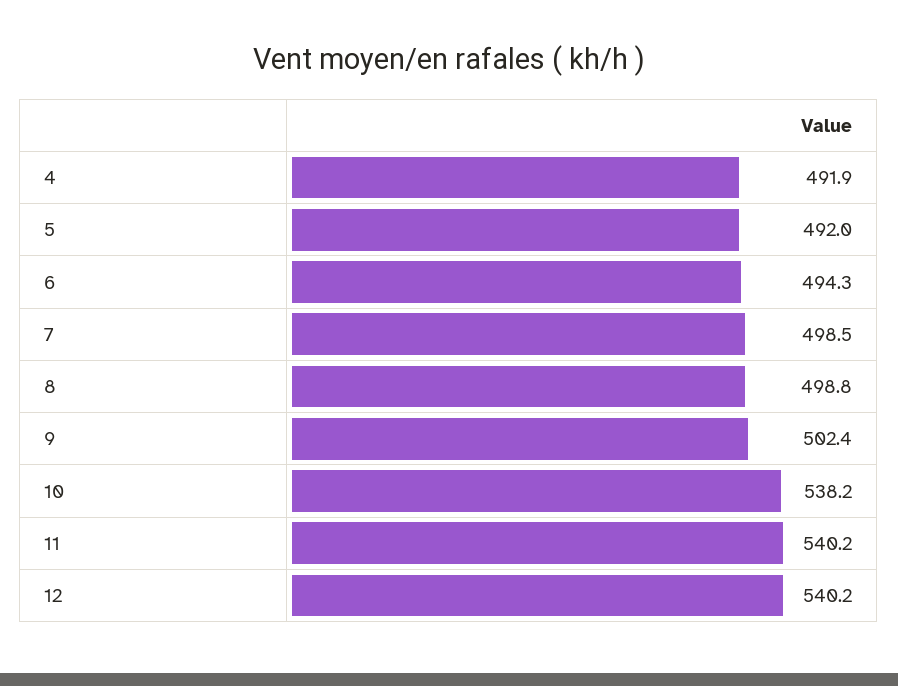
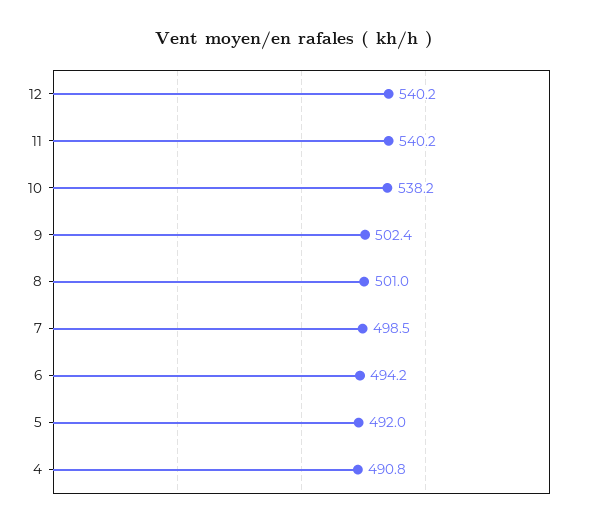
  {
-   "4": 491.9,
+   "4": 490.8,
    "5": 492,
-   "6": 494.3,
+   "6": 494.2,
    "7": 498.5,
-   "8": 498.8,
+   "8": 501,
    "9": 502.4,
    "10": 538.2,
    "11": 540.2,
    "12": 540.2
  }

